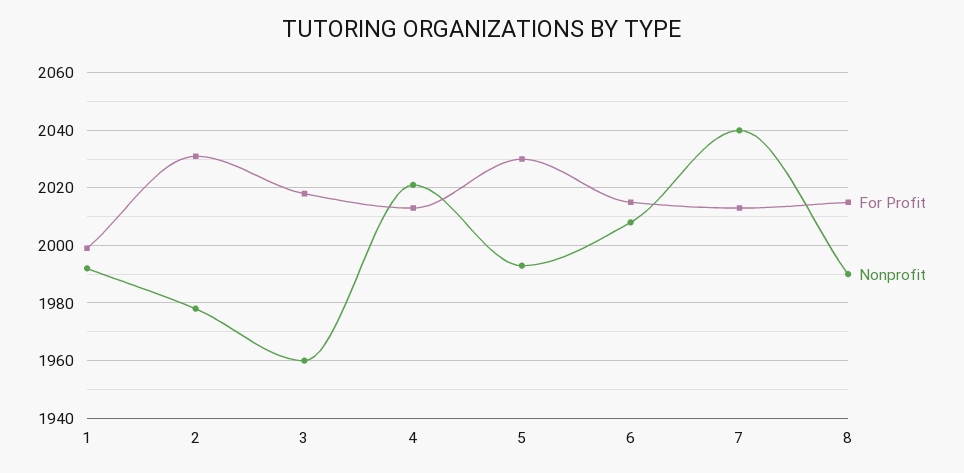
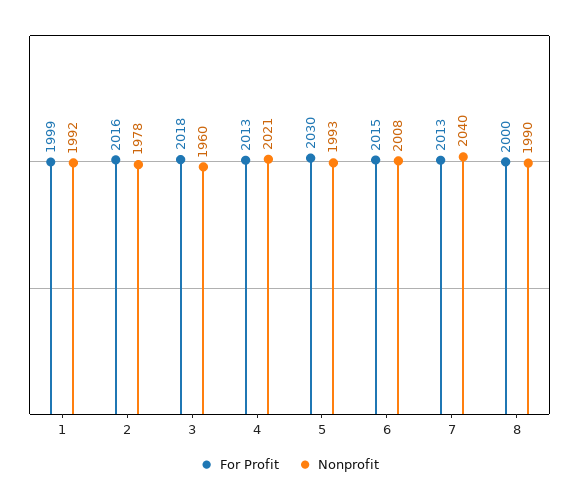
  {
    "For Profit": {
      "1": 1999,
-     "2": 2030,
+     "2": 2016,
      "3": 2018,
      "4": 2013,
      "5": 2030,
      "6": 2015,
      "7": 2013,
-     "8": 2015
+     "8": 2000
    },
    "Nonprofit": {
      "1": 1992,
      "2": 1978,
      "3": 1960,
      "4": 2021,
      "5": 1993,
      "6": 2008,
      "7": 2040,
      "8": 1990
    }
  }

